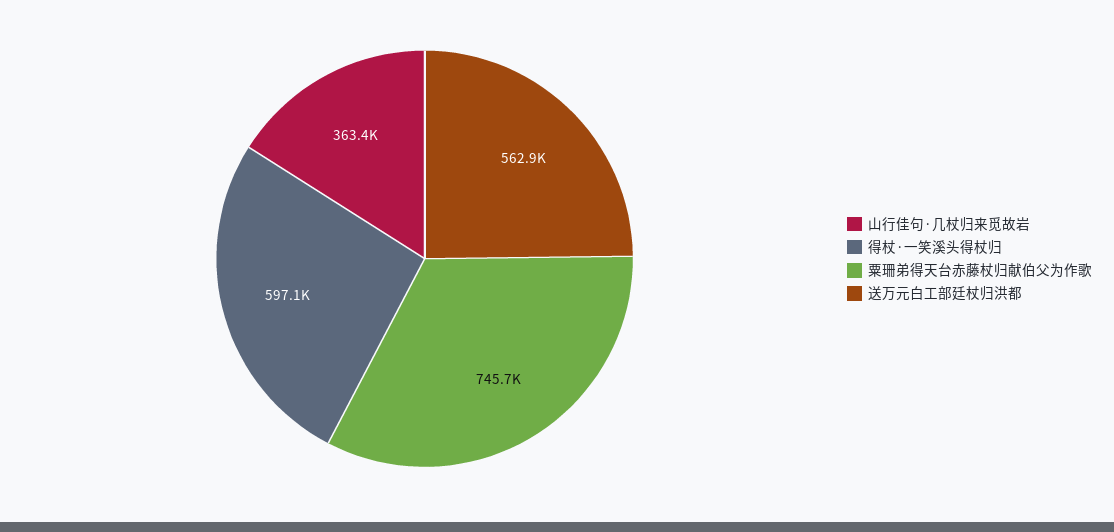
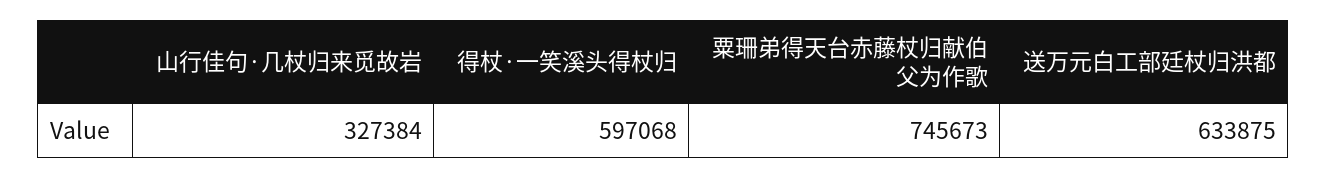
  {
-   "山行佳句·几杖归来觅故岩": 363400,
+   "山行佳句·几杖归来觅故岩": 327384,
    "得杖·一笑溪头得杖归": 597068,
    "粟珊弟得天台赤藤杖归献伯父为作歌": 745673,
-   "送万元白工部廷杖归洪都": 562900
+   "送万元白工部廷杖归洪都": 633875
  }

